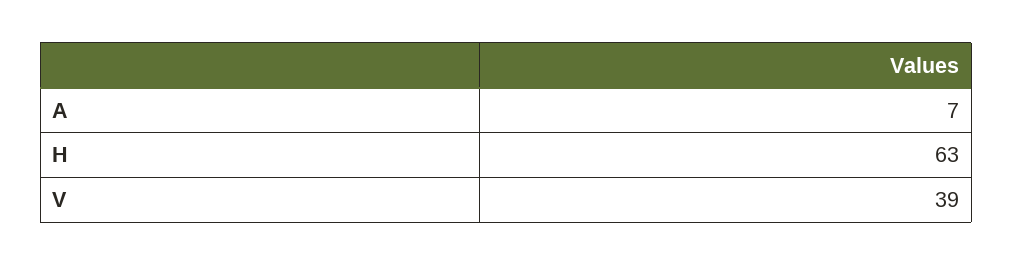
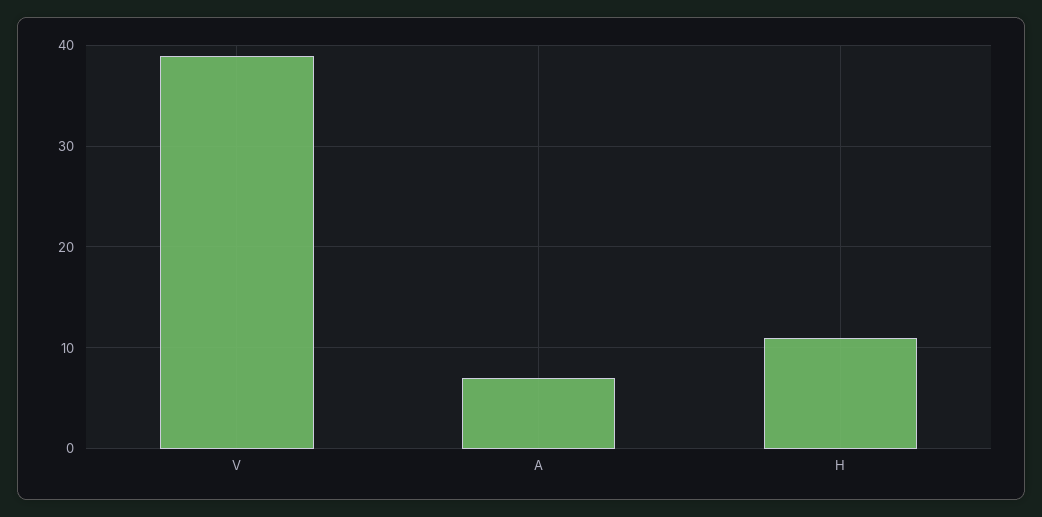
  {
    "A": 7,
-   "H": 63,
+   "H": 11,
    "V": 39
  }

